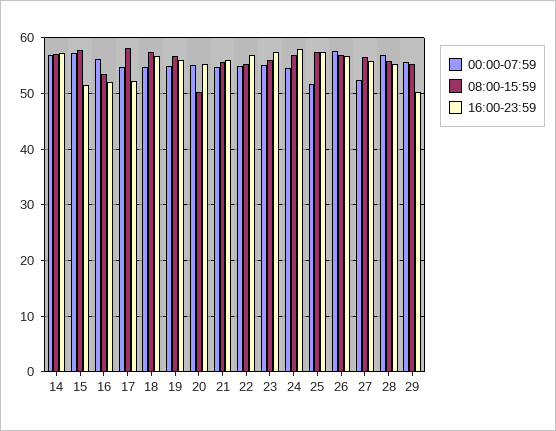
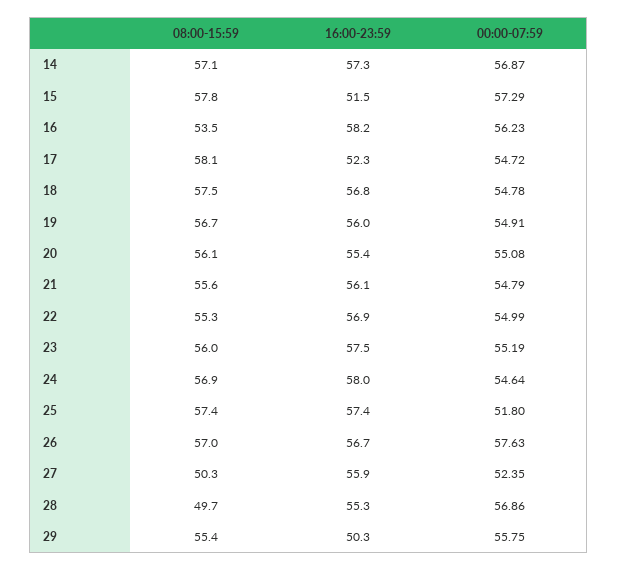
  {
    "00:00-07:59": {
      "14": 56.87,
      "15": 57.29,
      "16": 56.23,
      "17": 54.72,
      "18": 54.78,
      "19": 54.91,
      "20": 55.08,
      "21": 54.79,
      "22": 54.99,
      "23": 55.19,
      "24": 54.64,
      "25": 51.8,
      "26": 57.63,
      "27": 52.35,
      "28": 56.86,
      "29": 55.75
    },
    "08:00-15:59": {
      "14": 57.1,
      "15": 57.8,
      "16": 53.5,
      "17": 58.1,
      "18": 57.5,
      "19": 56.7,
-     "20": 50,
+     "20": 56.1,
      "21": 55.6,
      "22": 55.3,
      "23": 56,
      "24": 56.9,
      "25": 57.4,
      "26": 57,
-     "27": 56,
+     "27": 50.3,
-     "28": 56,
+     "28": 49.7,
      "29": 55.4
    },
    "16:00-23:59": {
      "14": 57.3,
      "15": 51.5,
-     "16": 52,
+     "16": 58.2,
      "17": 52.3,
      "18": 56.8,
      "19": 56,
      "20": 55.4,
      "21": 56.1,
      "22": 56.9,
      "23": 57.5,
      "24": 58,
      "25": 57.4,
      "26": 56.7,
      "27": 55.9,
      "28": 55.3,
      "29": 50.3
    }
  }

